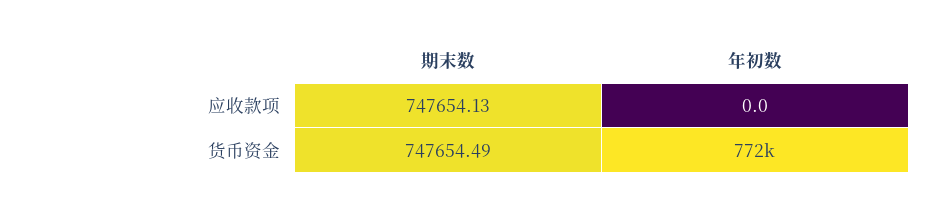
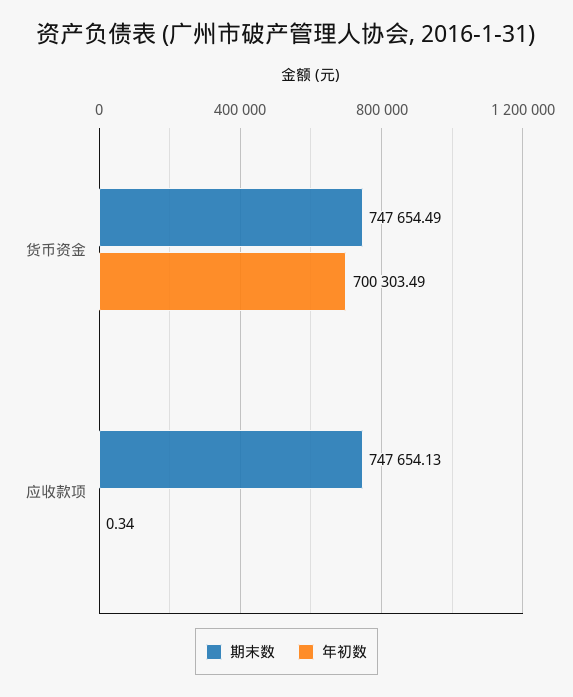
  {
    "期末数": {
      "应收款项": 747654.13,
      "货币资金": 747654.49
    },
    "年初数": {
-     "应收款项": 0,
+     "应收款项": 0.34,
-     "货币资金": 772000
+     "货币资金": 700303.49
    }
  }

